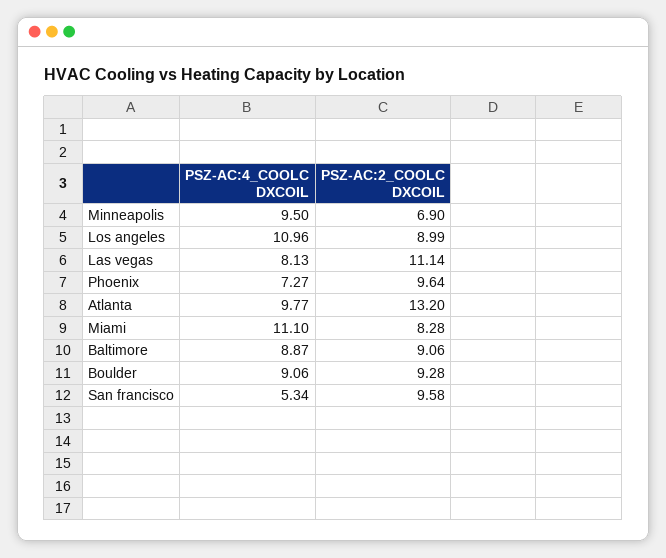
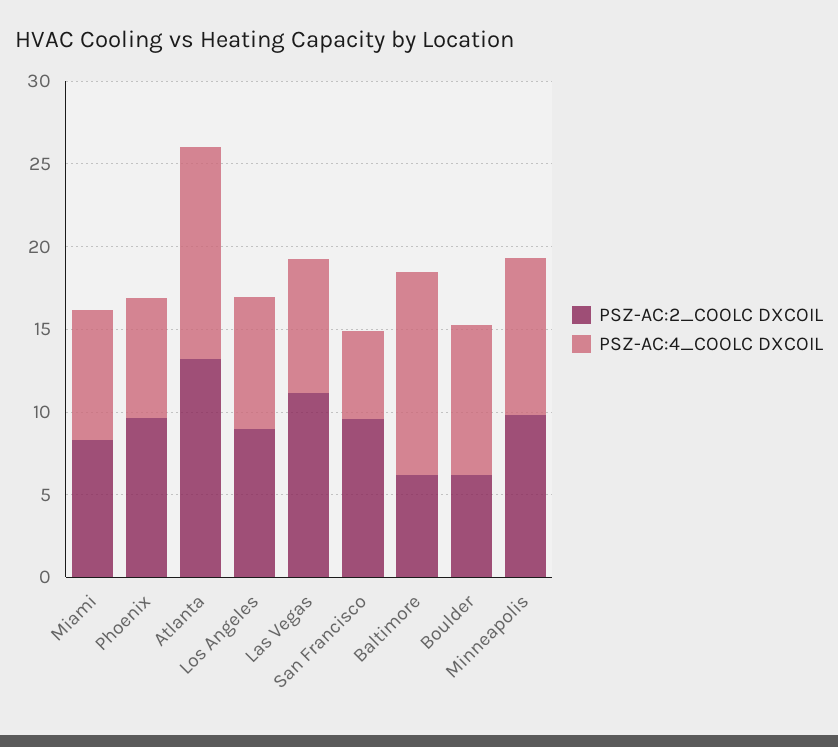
  {
    "PSZ-AC:4_COOLC DXCOIL": {
      "Minneapolis": 9.5,
-     "Los angeles": 10.96,
+     "Los angeles": 8,
      "Las vegas": 8.13,
      "Phoenix": 7.27,
-     "Atlanta": 9.77,
+     "Atlanta": 13,
-     "Miami": 11.1,
+     "Miami": 8,
-     "Baltimore": 8.87,
+     "Baltimore": 12,
      "Boulder": 9.06,
      "San francisco": 5.34
    },
    "PSZ-AC:2_COOLC DXCOIL": {
-     "Minneapolis": 6.9,
+     "Minneapolis": 10,
      "Los angeles": 8.99,
      "Las vegas": 11.14,
      "Phoenix": 9.64,
      "Atlanta": 13.2,
      "Miami": 8.28,
-     "Baltimore": 9.06,
+     "Baltimore": 6,
-     "Boulder": 9.28,
+     "Boulder": 6,
      "San francisco": 9.58
    }
  }

